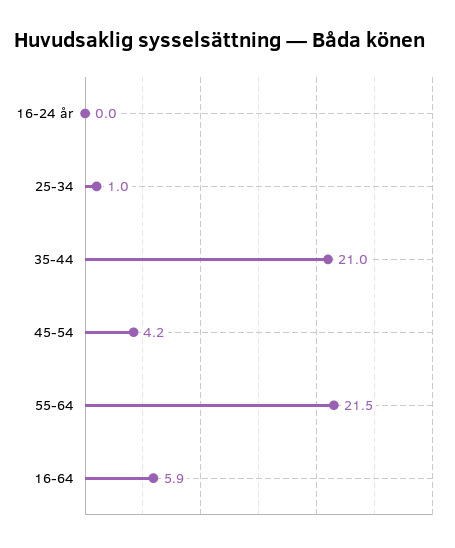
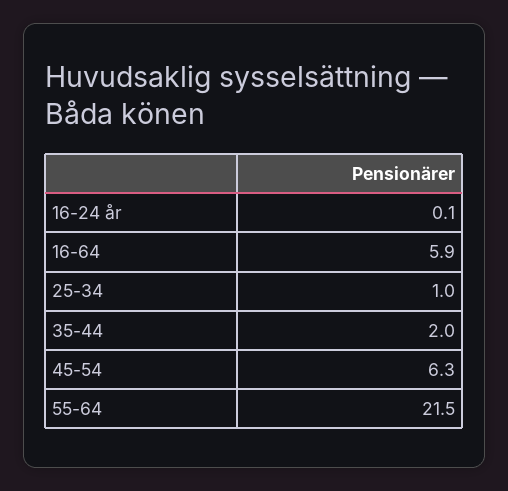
  {
-   "16-24 år": 0,
+   "16-24 år": 0.1,
    "25-34": 1,
-   "35-44": 21,
+   "35-44": 2,
-   "45-54": 4.2,
+   "45-54": 6.3,
    "55-64": 21.5,
    "16-64": 5.9
  }

